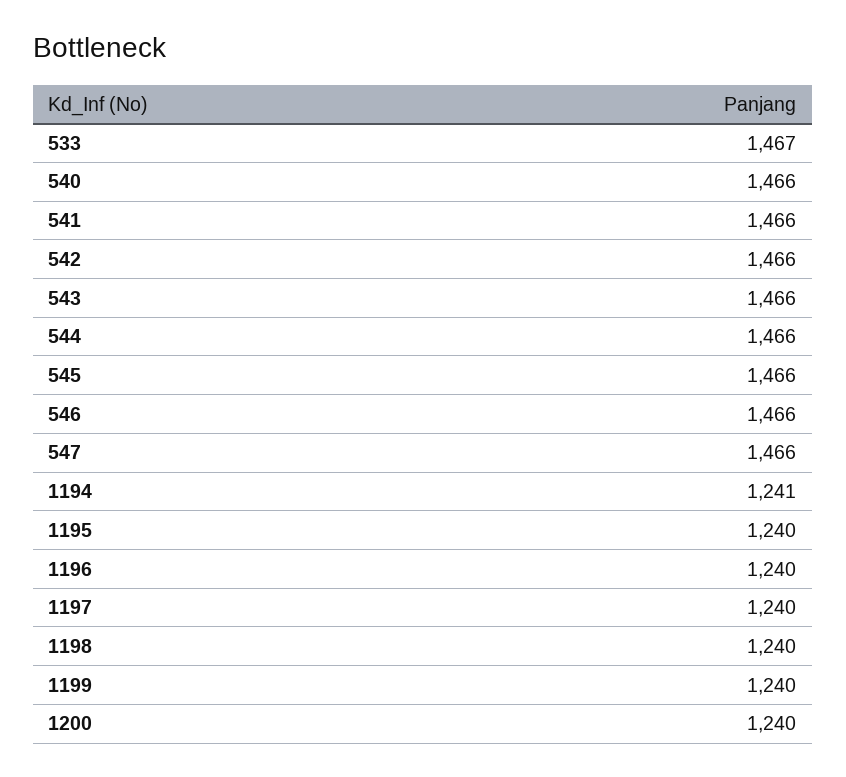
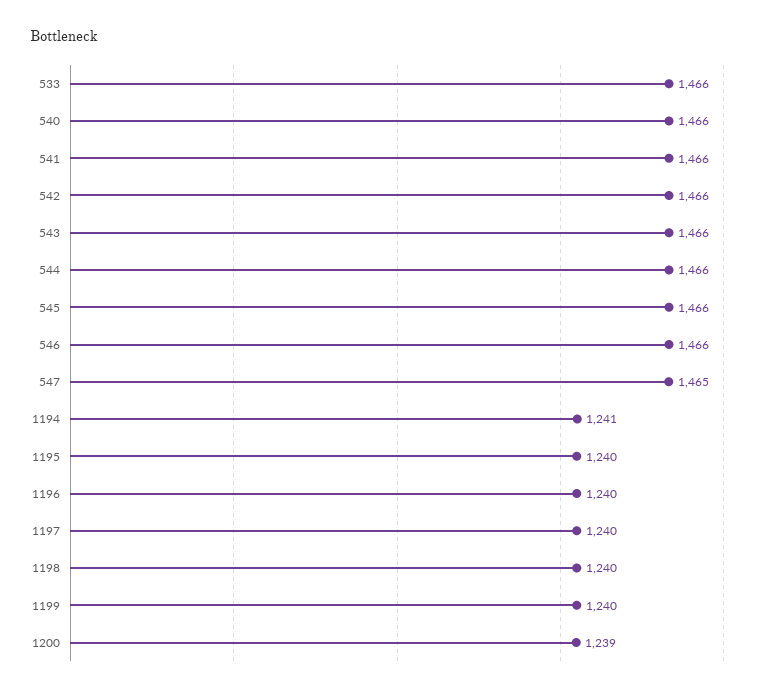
  {
-   "533": 1467,
+   "533": 1466,
    "540": 1466,
    "541": 1466,
    "542": 1466,
    "543": 1466,
    "544": 1466,
    "545": 1466,
    "546": 1466,
-   "547": 1466,
+   "547": 1465,
    "1194": 1241,
    "1195": 1240,
    "1196": 1240,
    "1197": 1240,
    "1198": 1240,
    "1199": 1240,
-   "1200": 1240
+   "1200": 1239
  }

